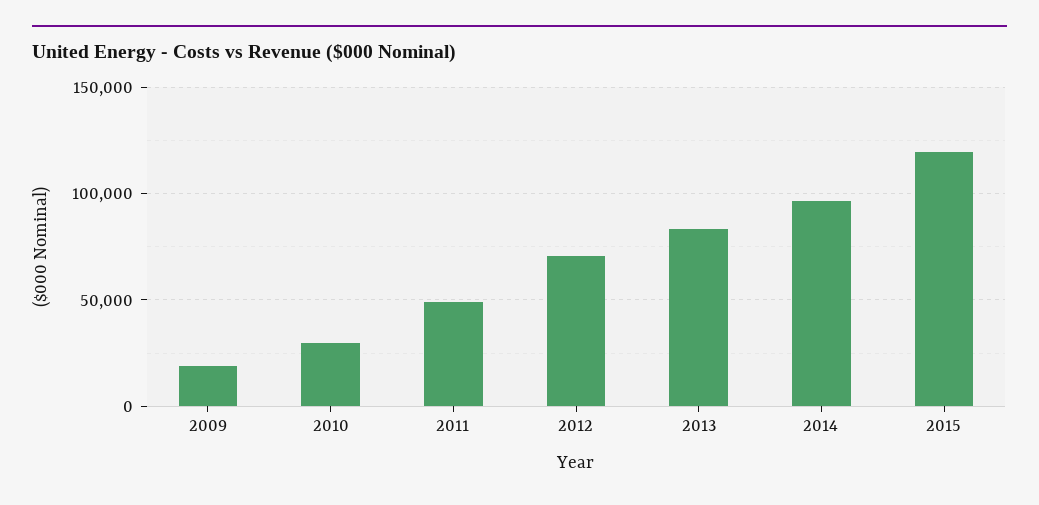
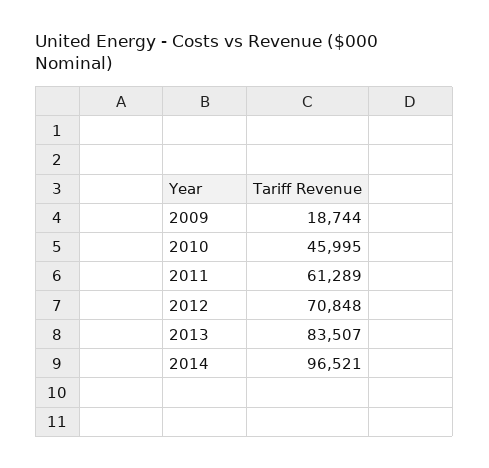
  {
    "2009": 18744,
-   "2010": 30000,
+   "2010": 45995,
-   "2011": 50000,
+   "2011": 61289,
    "2012": 70848,
    "2013": 83507,
-   "2014": 96521,
+   "2014": 96521
-   "2015": 120000
  }

